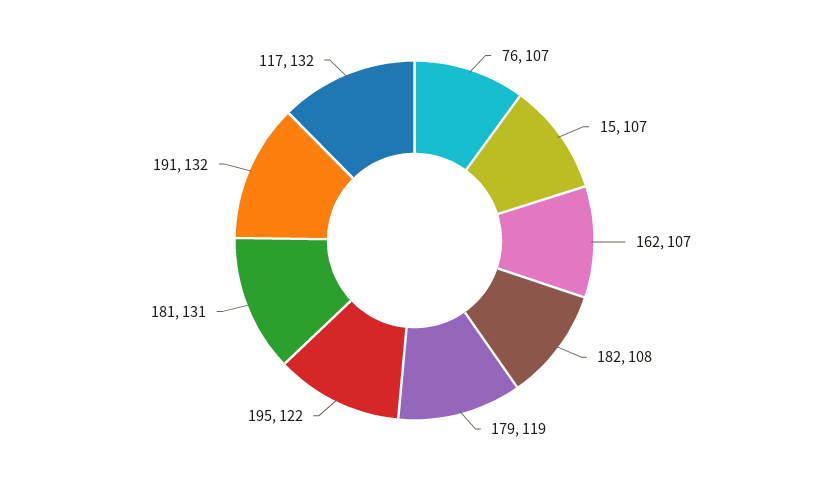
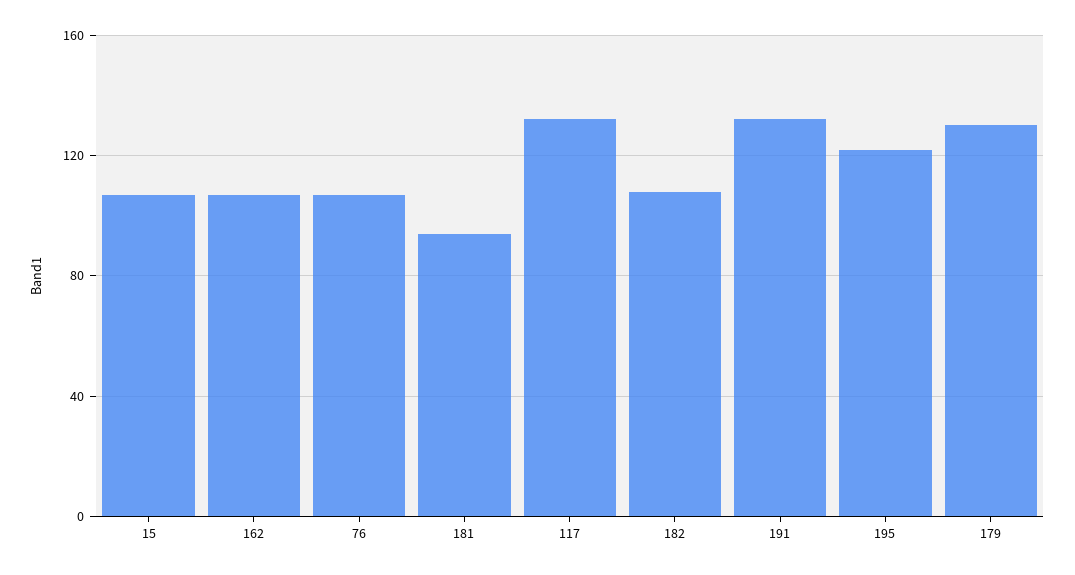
  {
    "76": 107,
    "15": 107,
    "162": 107,
    "182": 108,
-   "179": 119,
+   "179": 130,
    "195": 122,
-   "181": 131,
+   "181": 95,
    "191": 132,
    "117": 132
  }

